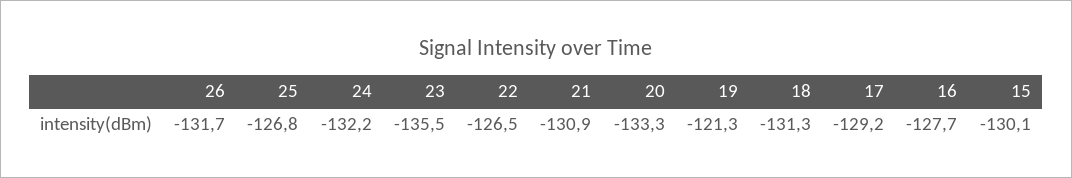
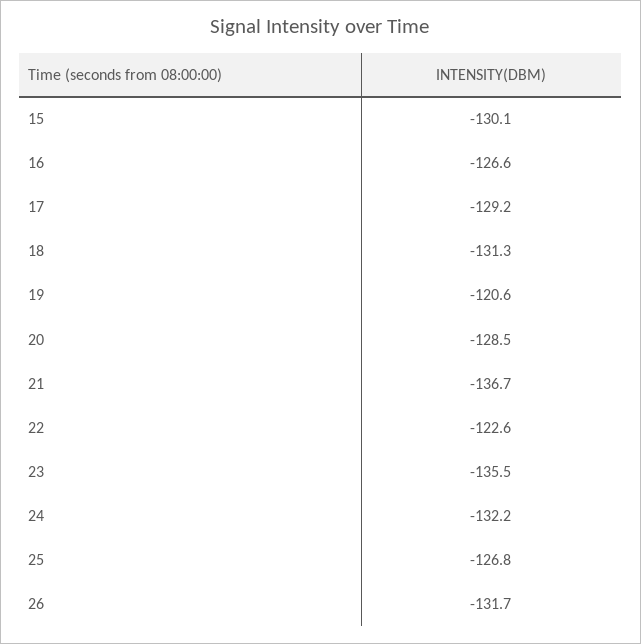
  {
    "26": -131.7,
    "25": -126.8,
    "24": -132.2,
    "23": -135.5,
-   "22": -126.5,
+   "22": -122.6,
-   "21": -130.9,
+   "21": -136.7,
-   "20": -133.3,
+   "20": -128.5,
-   "19": -121.3,
+   "19": -120.6,
    "18": -131.3,
    "17": -129.2,
-   "16": -127.7,
+   "16": -126.6,
    "15": -130.1
  }

